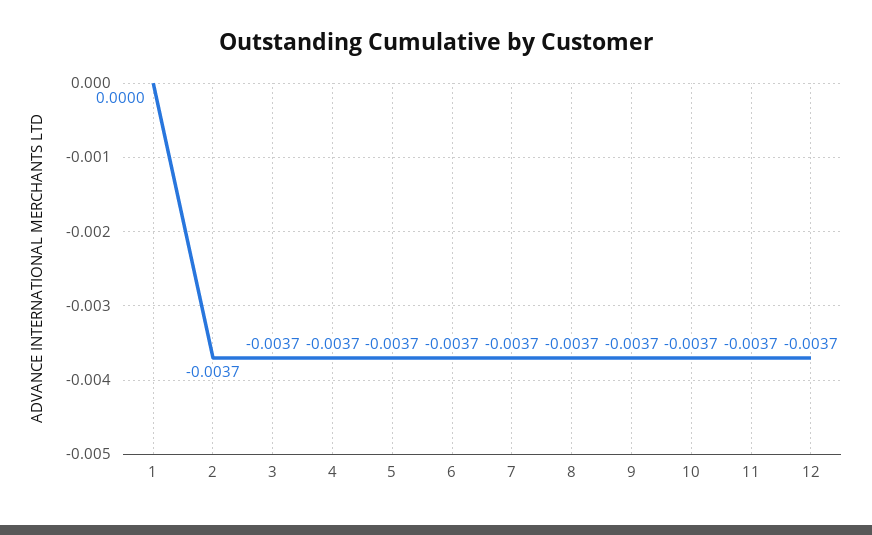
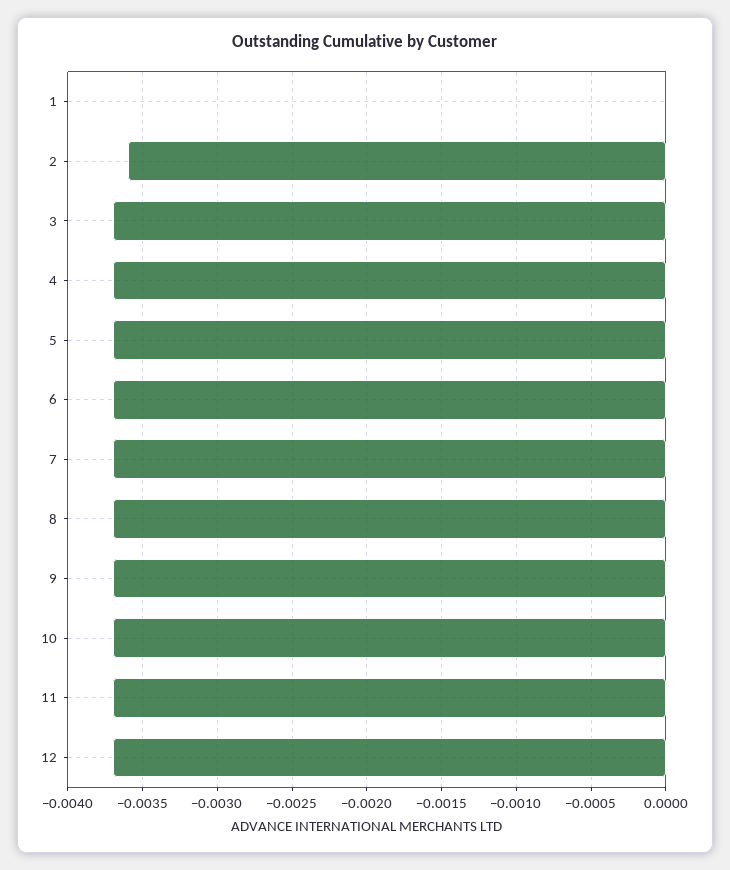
  {
    "1": 0,
-   "2": -0.0037,
+   "2": -0.0036,
    "3": -0.0037,
    "4": -0.0037,
    "5": -0.0037,
    "6": -0.0037,
    "7": -0.0037,
    "8": -0.0037,
    "9": -0.0037,
    "10": -0.0037,
    "11": -0.0037,
    "12": -0.0037
  }

